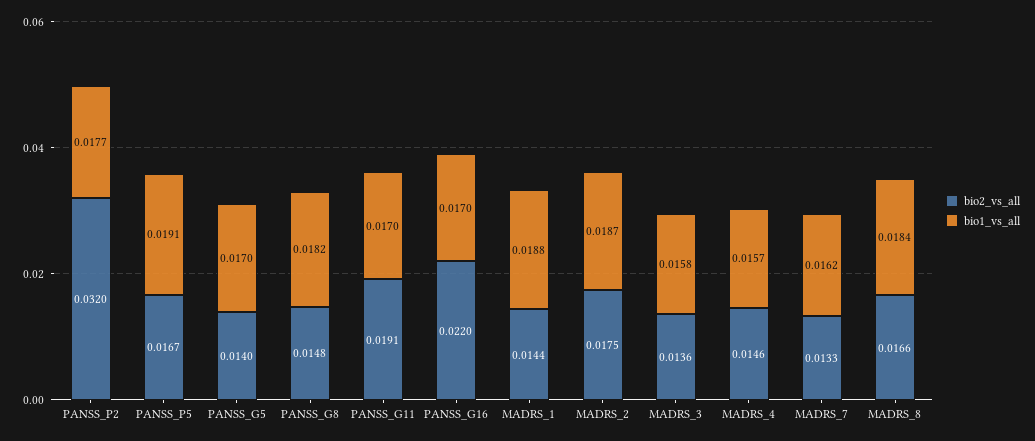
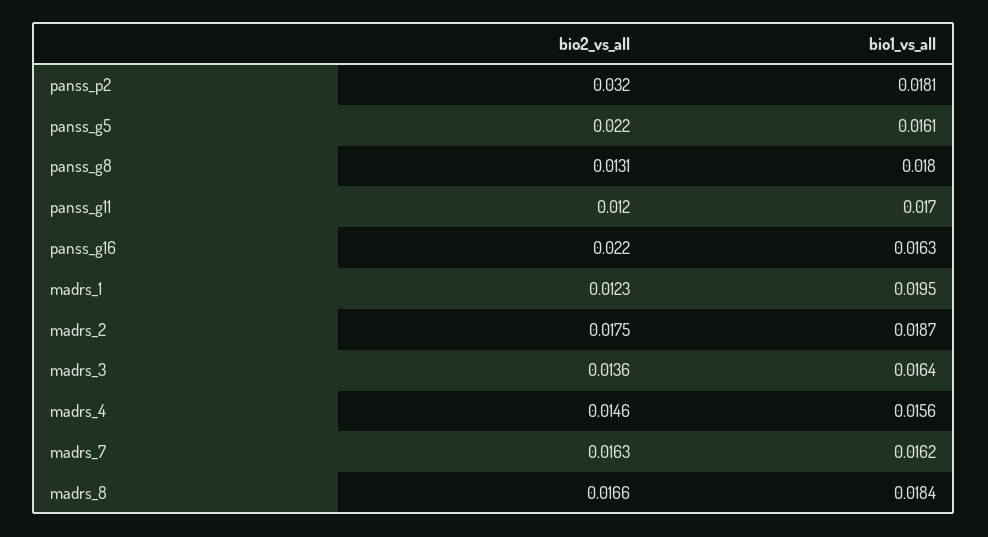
  {
    "bio2_vs_all": {
      "PANSS_P2": 0.032,
-     "PANSS_P5": 0.0167,
-     "PANSS_G5": 0.014,
+     "PANSS_G5": 0.022,
-     "PANSS_G8": 0.0148,
+     "PANSS_G8": 0.0131,
-     "PANSS_G11": 0.0191,
+     "PANSS_G11": 0.012,
      "PANSS_G16": 0.022,
-     "MADRS_1": 0.0144,
+     "MADRS_1": 0.0123,
      "MADRS_2": 0.0175,
      "MADRS_3": 0.0136,
      "MADRS_4": 0.0146,
-     "MADRS_7": 0.0133,
+     "MADRS_7": 0.0163,
      "MADRS_8": 0.0166
    },
    "bio1_vs_all": {
-     "PANSS_P2": 0.0177,
+     "PANSS_P2": 0.0181,
-     "PANSS_P5": 0.0191,
-     "PANSS_G5": 0.017,
+     "PANSS_G5": 0.0161,
-     "PANSS_G8": 0.0182,
+     "PANSS_G8": 0.018,
      "PANSS_G11": 0.017,
-     "PANSS_G16": 0.017,
+     "PANSS_G16": 0.0163,
-     "MADRS_1": 0.0188,
+     "MADRS_1": 0.0195,
      "MADRS_2": 0.0187,
-     "MADRS_3": 0.0158,
+     "MADRS_3": 0.0164,
-     "MADRS_4": 0.0157,
+     "MADRS_4": 0.0156,
      "MADRS_7": 0.0162,
      "MADRS_8": 0.0184
    }
  }

